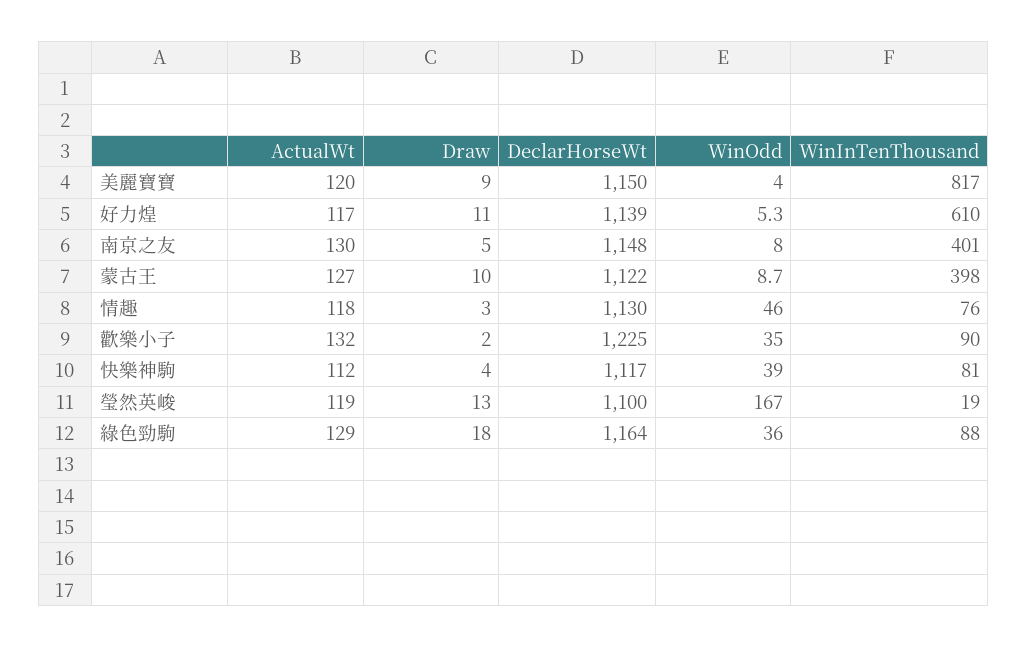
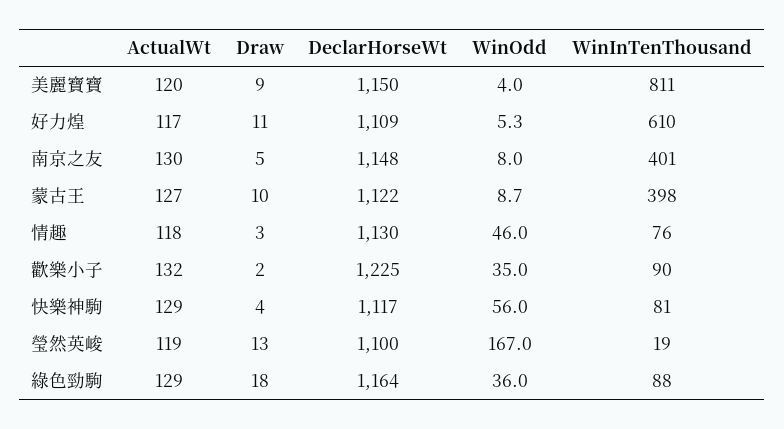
  {
    "ActualWt": {
      "美麗寶寶": 120,
      "好力煌": 117,
      "南京之友": 130,
      "蒙古王": 127,
      "情趣": 118,
      "歡樂小子": 132,
-     "快樂神駒": 112,
+     "快樂神駒": 129,
      "瑩然英峻": 119,
      "綠色勁駒": 129
    },
    "Draw": {
      "美麗寶寶": 9,
      "好力煌": 11,
      "南京之友": 5,
      "蒙古王": 10,
      "情趣": 3,
      "歡樂小子": 2,
      "快樂神駒": 4,
      "瑩然英峻": 13,
      "綠色勁駒": 18
    },
    "DeclarHorseWt": {
      "美麗寶寶": 1150,
-     "好力煌": 1139,
+     "好力煌": 1109,
      "南京之友": 1148,
      "蒙古王": 1122,
      "情趣": 1130,
      "歡樂小子": 1225,
      "快樂神駒": 1117,
      "瑩然英峻": 1100,
      "綠色勁駒": 1164
    },
    "WinOdd": {
      "美麗寶寶": 4,
      "好力煌": 5.3,
      "南京之友": 8,
      "蒙古王": 8.7,
      "情趣": 46,
      "歡樂小子": 35,
-     "快樂神駒": 39,
+     "快樂神駒": 56,
      "瑩然英峻": 167,
      "綠色勁駒": 36
    },
    "WinInTenThousand": {
-     "美麗寶寶": 817,
+     "美麗寶寶": 811,
      "好力煌": 610,
      "南京之友": 401,
      "蒙古王": 398,
      "情趣": 76,
      "歡樂小子": 90,
      "快樂神駒": 81,
      "瑩然英峻": 19,
      "綠色勁駒": 88
    }
  }

